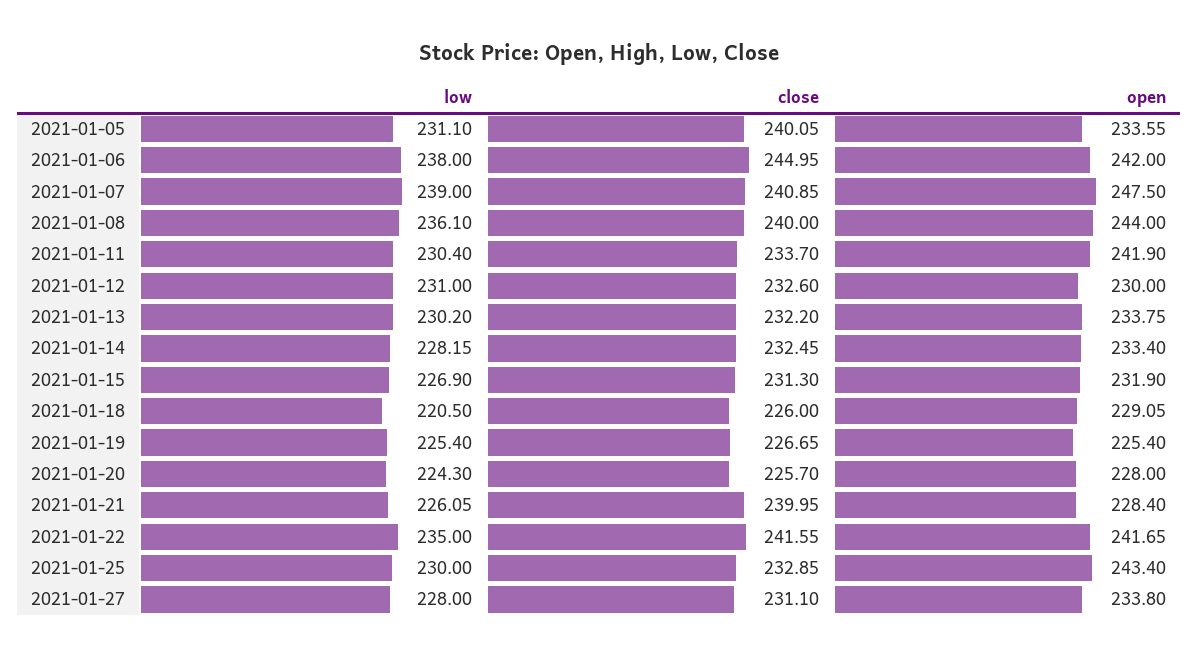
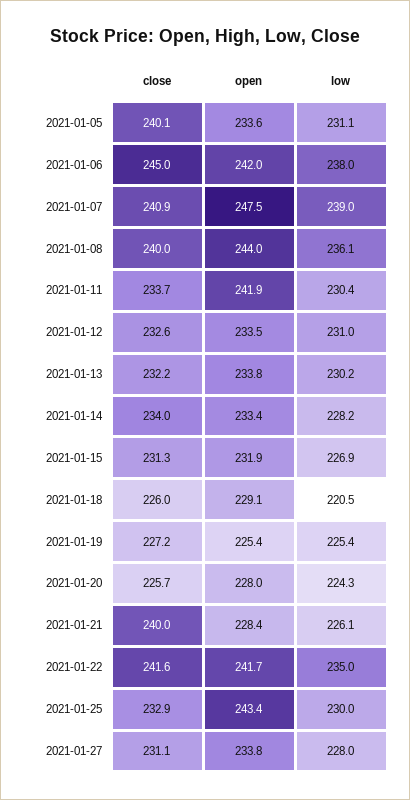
  {
    "low": {
      "2021-01-05": 231.1,
      "2021-01-06": 238,
      "2021-01-07": 239,
      "2021-01-08": 236.1,
      "2021-01-11": 230.4,
      "2021-01-12": 231,
      "2021-01-13": 230.2,
      "2021-01-14": 228.15,
      "2021-01-15": 226.9,
      "2021-01-18": 220.5,
      "2021-01-19": 225.4,
      "2021-01-20": 224.3,
      "2021-01-21": 226.05,
      "2021-01-22": 235,
      "2021-01-25": 230,
      "2021-01-27": 228
    },
    "close": {
      "2021-01-05": 240.05,
      "2021-01-06": 244.95,
      "2021-01-07": 240.85,
      "2021-01-08": 240,
      "2021-01-11": 233.7,
      "2021-01-12": 232.6,
      "2021-01-13": 232.2,
-     "2021-01-14": 232.45,
+     "2021-01-14": 234,
      "2021-01-15": 231.3,
      "2021-01-18": 226,
-     "2021-01-19": 226.65,
+     "2021-01-19": 227.2,
      "2021-01-20": 225.7,
      "2021-01-21": 239.95,
      "2021-01-22": 241.55,
      "2021-01-25": 232.85,
      "2021-01-27": 231.1
    },
    "open": {
      "2021-01-05": 233.55,
      "2021-01-06": 242,
      "2021-01-07": 247.5,
      "2021-01-08": 244,
      "2021-01-11": 241.9,
-     "2021-01-12": 230,
+     "2021-01-12": 233.5,
      "2021-01-13": 233.75,
      "2021-01-14": 233.4,
      "2021-01-15": 231.9,
      "2021-01-18": 229.05,
      "2021-01-19": 225.4,
      "2021-01-20": 228,
      "2021-01-21": 228.4,
      "2021-01-22": 241.65,
      "2021-01-25": 243.4,
      "2021-01-27": 233.8
    }
  }

